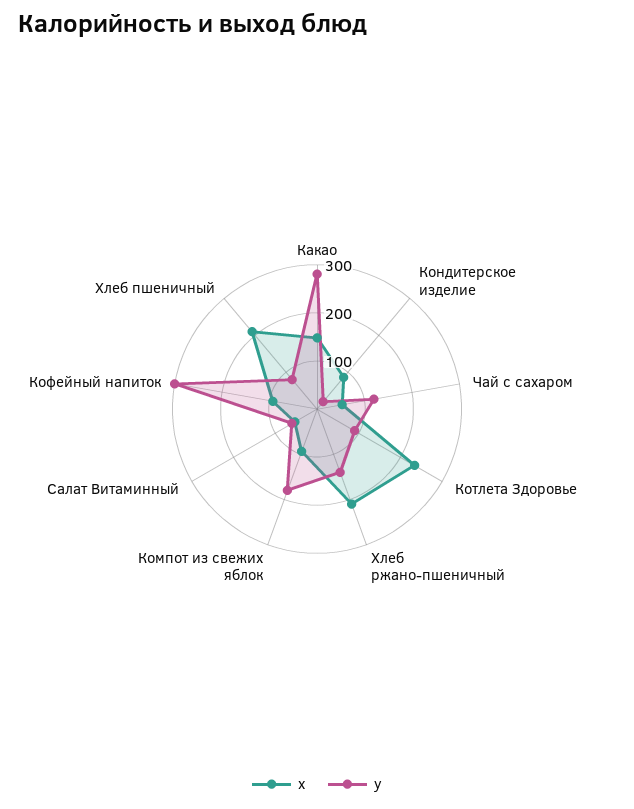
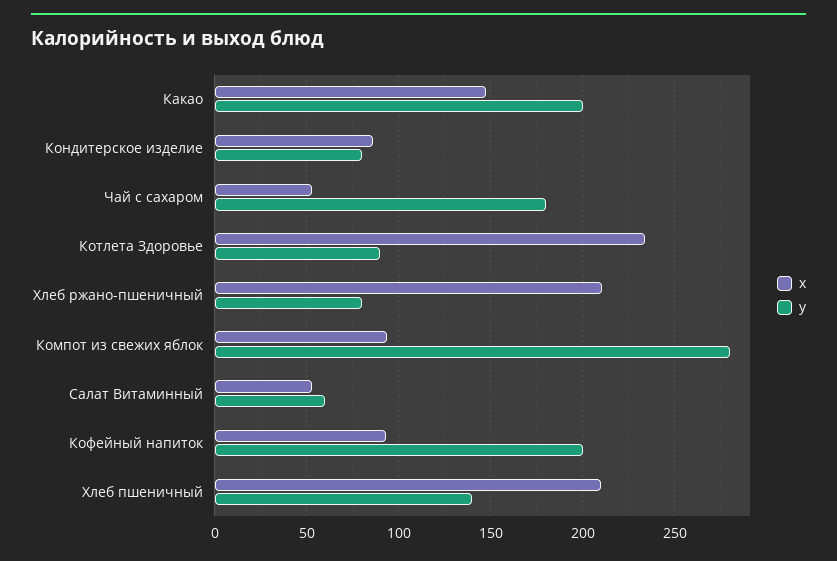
  {
    "x": {
      "Какао": 150,
      "Кондитерское изделие": 85,
      "Чай с сахаром": 55,
      "Котлета Здоровье": 235,
      "Хлеб ржано-пшеничный": 210,
      "Компот из свежих яблок": 95,
      "Салат Витаминный": 55,
      "Кофейный напиток": 95,
      "Хлеб пшеничный": 210
    },
    "y": {
-     "Какао": 280,
+     "Какао": 200,
-     "Кондитерское изделие": 20,
+     "Кондитерское изделие": 80,
-     "Чай с сахаром": 120,
+     "Чай с сахаром": 180,
      "Котлета Здоровье": 90,
-     "Хлеб ржано-пшеничный": 140,
+     "Хлеб ржано-пшеничный": 80,
-     "Компот из свежих яблок": 180,
+     "Компот из свежих яблок": 280,
      "Салат Витаминный": 60,
-     "Кофейный напиток": 300,
+     "Кофейный напиток": 200,
-     "Хлеб пшеничный": 80
+     "Хлеб пшеничный": 140
    }
  }

